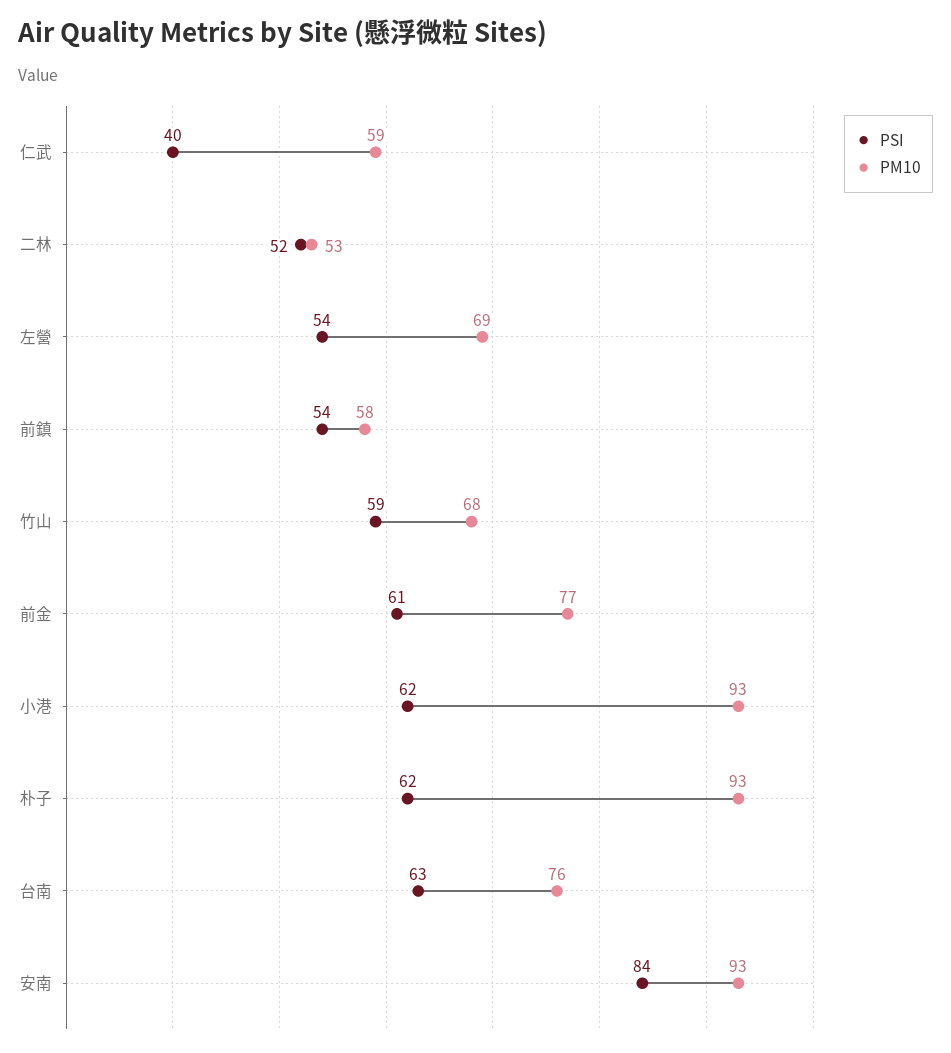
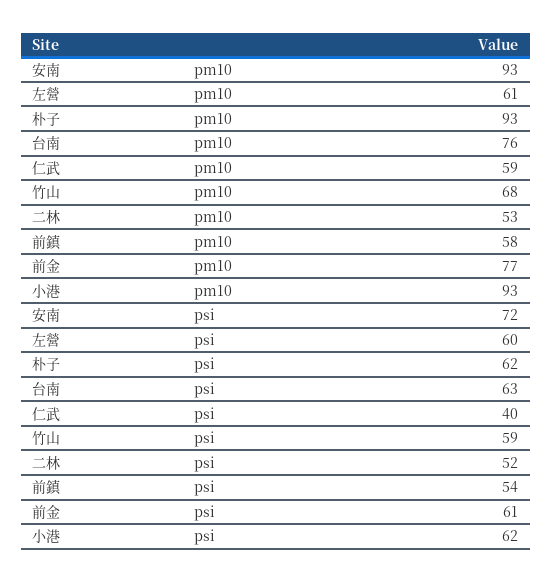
  {
    "PSI": {
      "仁武": 40,
      "二林": 52,
-     "左營": 54,
+     "左營": 60,
      "前鎮": 54,
      "竹山": 59,
      "前金": 61,
      "小港": 62,
      "朴子": 62,
      "台南": 63,
-     "安南": 84
+     "安南": 72
    },
    "PM10": {
      "仁武": 59,
      "二林": 53,
-     "左營": 69,
+     "左營": 61,
      "前鎮": 58,
      "竹山": 68,
      "前金": 77,
      "小港": 93,
      "朴子": 93,
      "台南": 76,
      "安南": 93
    }
  }

